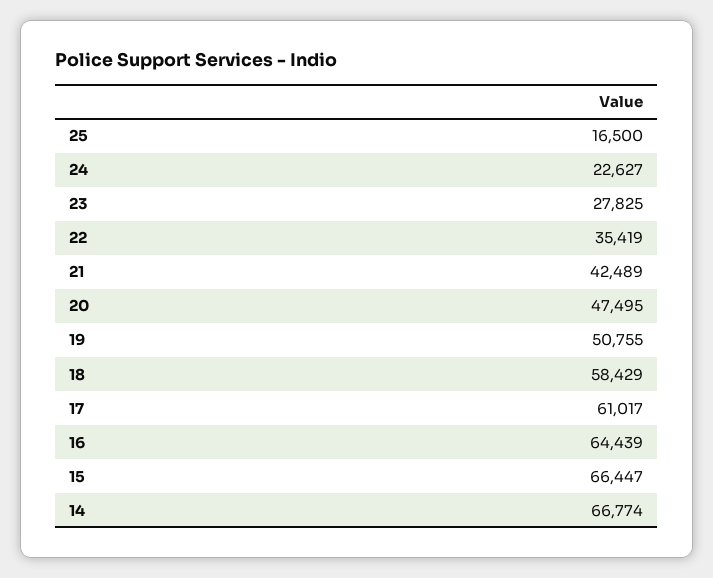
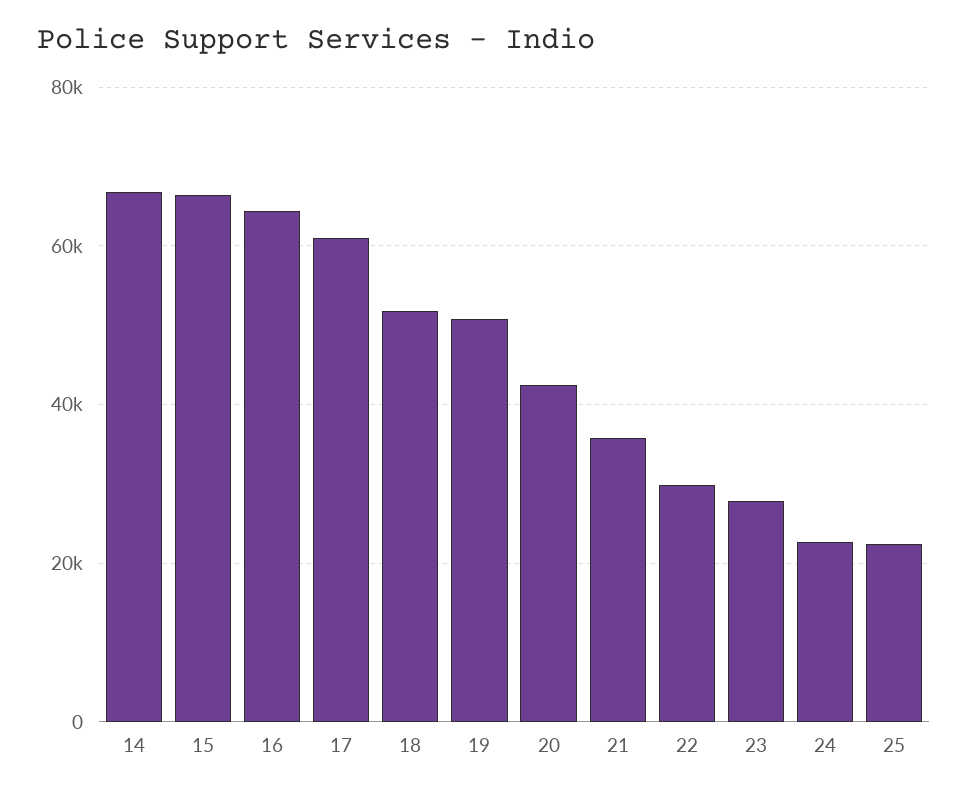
  {
-   "25": 16500,
+   "25": 22000,
    "24": 22627,
    "23": 27825,
-   "22": 35419,
+   "22": 30000,
-   "21": 42489,
+   "21": 36000,
-   "20": 47495,
+   "20": 42000,
    "19": 50755,
-   "18": 58429,
+   "18": 52000,
    "17": 61017,
    "16": 64439,
    "15": 66447,
    "14": 66774
  }

